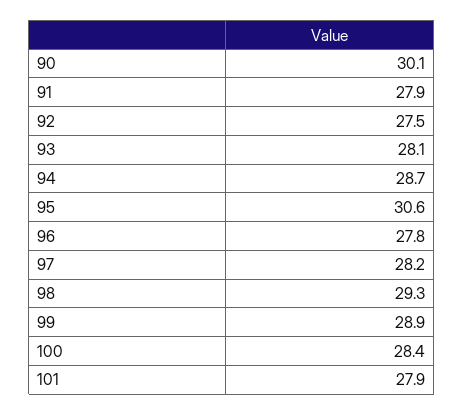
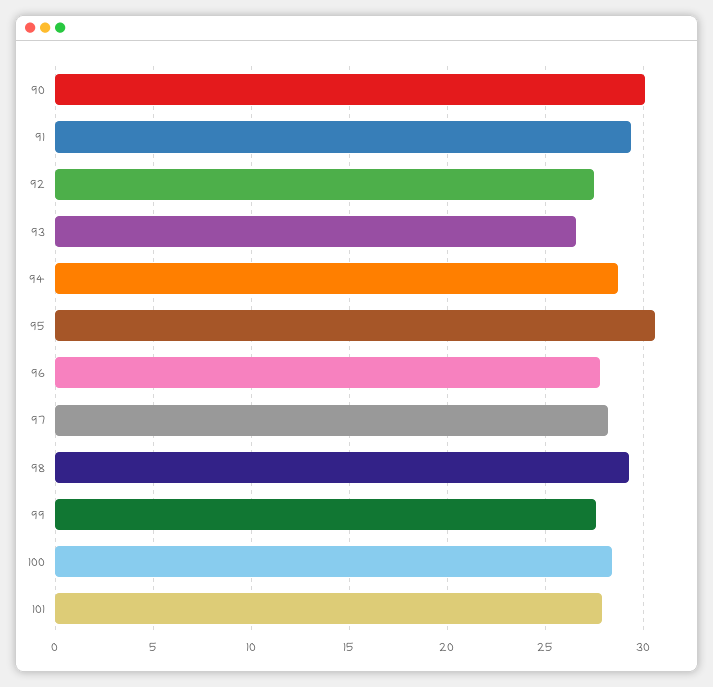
  {
    "90": 30.1,
-   "91": 27.9,
+   "91": 29.5,
    "92": 27.5,
-   "93": 28.1,
+   "93": 26.5,
    "94": 28.7,
    "95": 30.6,
    "96": 27.8,
    "97": 28.2,
    "98": 29.3,
-   "99": 28.9,
+   "99": 27.5,
    "100": 28.4,
    "101": 27.9
  }

